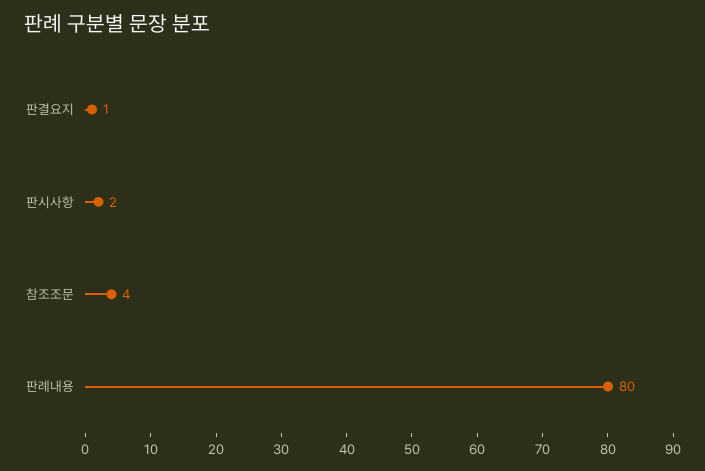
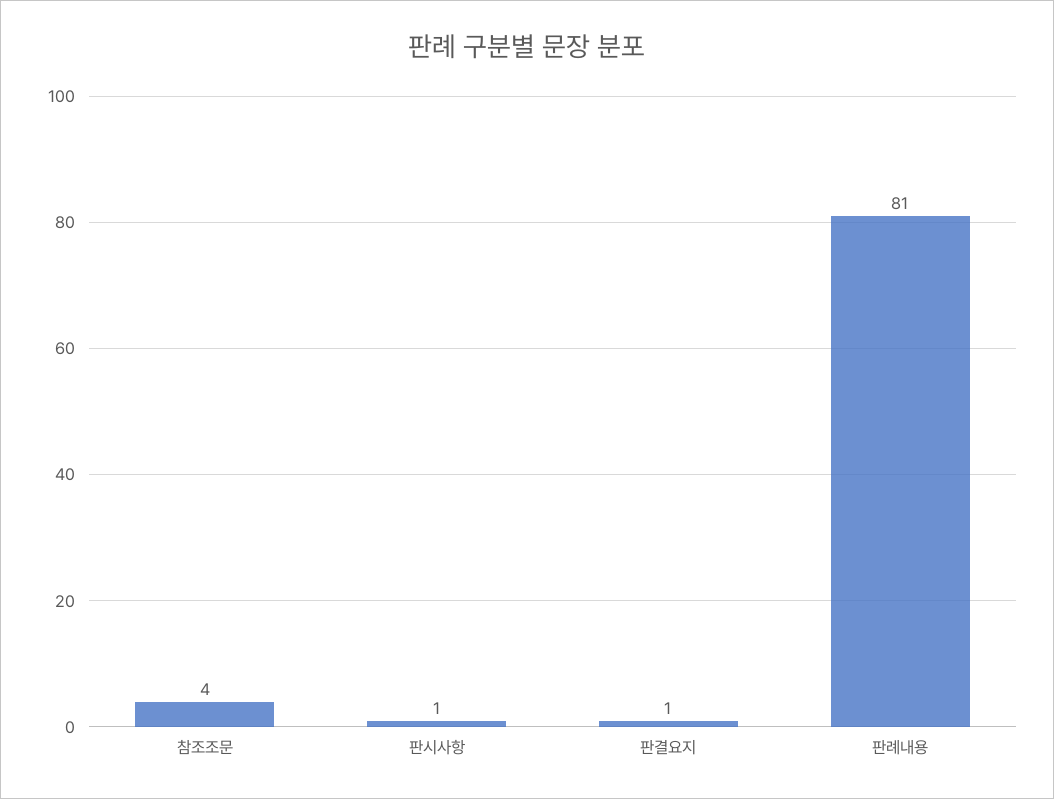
  {
    "판결요지": 1,
-   "판시사항": 2,
+   "판시사항": 1,
    "참조조문": 4,
-   "판례내용": 80
+   "판례내용": 81
  }

